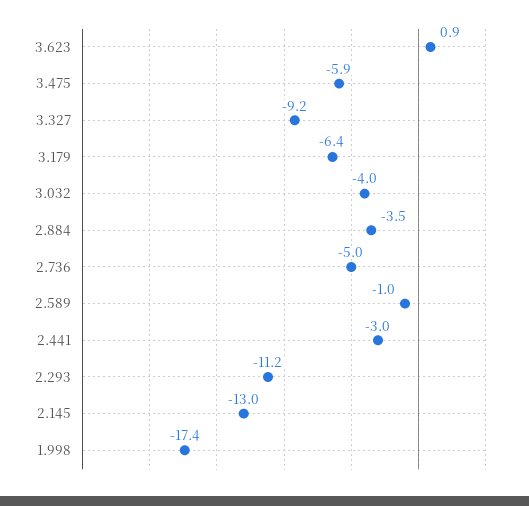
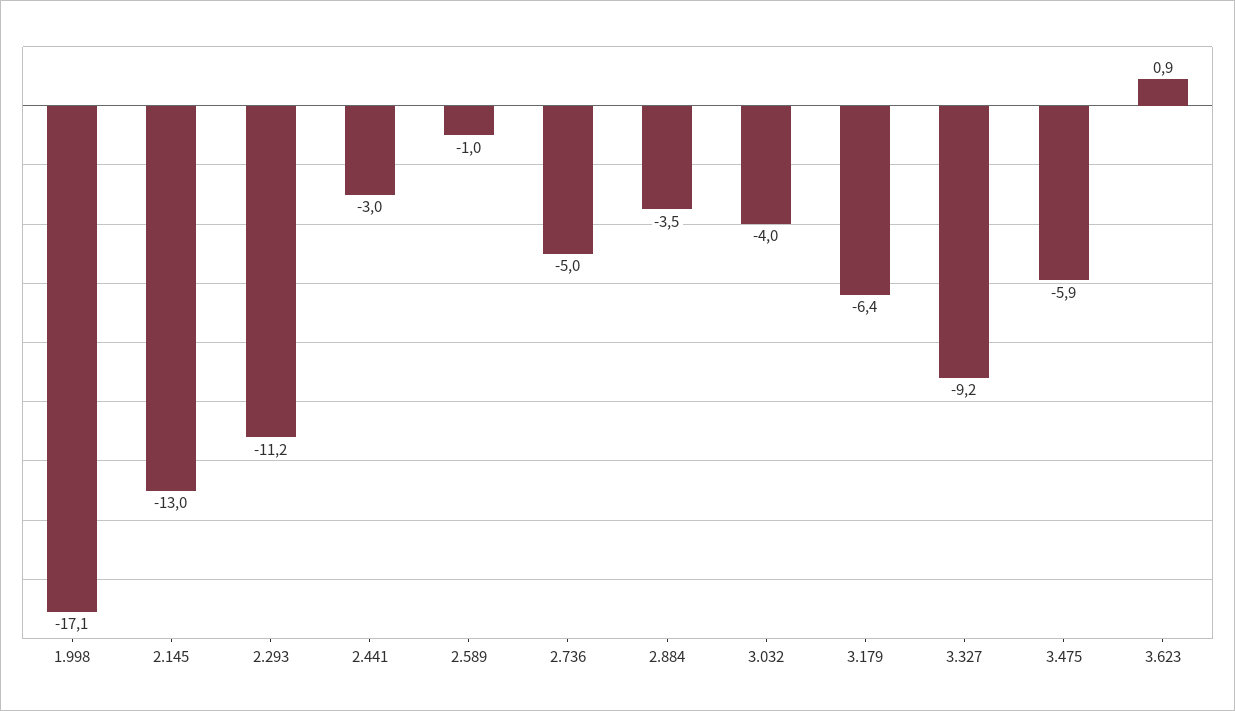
  {
    "3.623": 0.9,
    "3.475": -5.9,
    "3.327": -9.2,
    "3.179": -6.4,
    "3.032": -4,
    "2.884": -3.5,
    "2.736": -5,
    "2.589": -1,
    "2.441": -3,
    "2.293": -11.2,
    "2.145": -13,
-   "1.998": -17.4
+   "1.998": -17.1
  }

